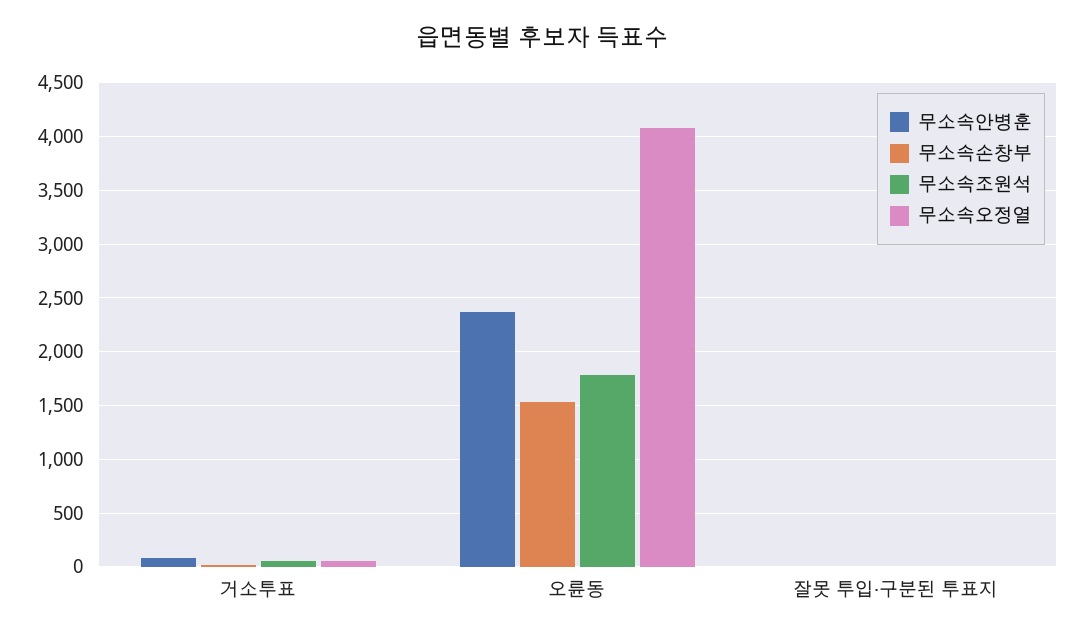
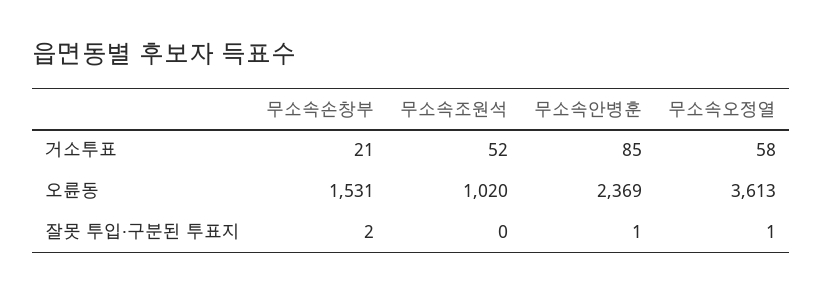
  {
    "무소속안병훈": {
      "거소투표": 85,
      "오륜동": 2369,
      "잘못 투입·구분된 투표지": 1
    },
    "무소속손창부": {
      "거소투표": 21,
      "오륜동": 1531,
      "잘못 투입·구분된 투표지": 2
    },
    "무소속조원석": {
      "거소투표": 52,
-     "오륜동": 1800,
+     "오륜동": 1020,
      "잘못 투입·구분된 투표지": 0
    },
    "무소속오정열": {
      "거소투표": 58,
-     "오륜동": 4100,
+     "오륜동": 3613,
      "잘못 투입·구분된 투표지": 1
    }
  }

